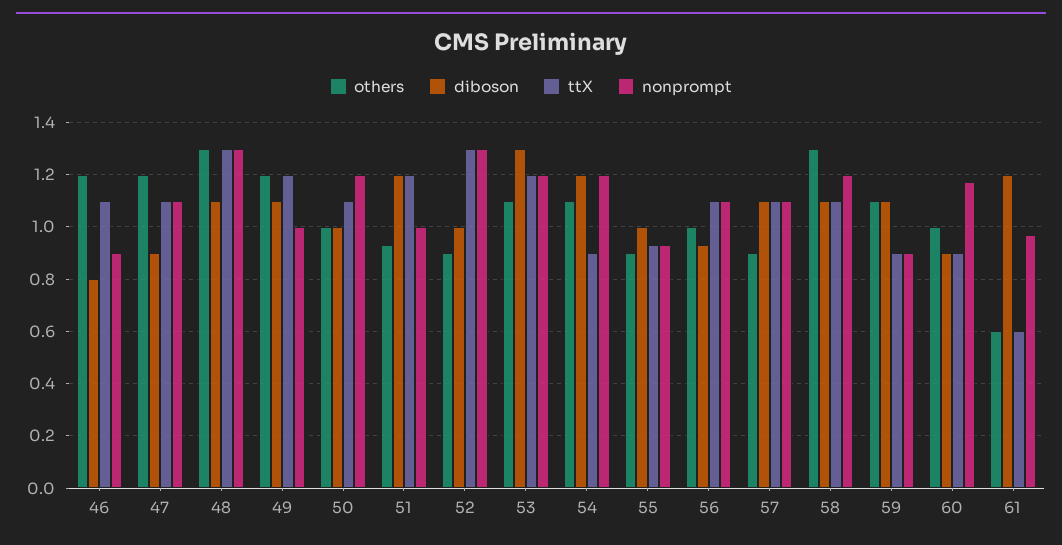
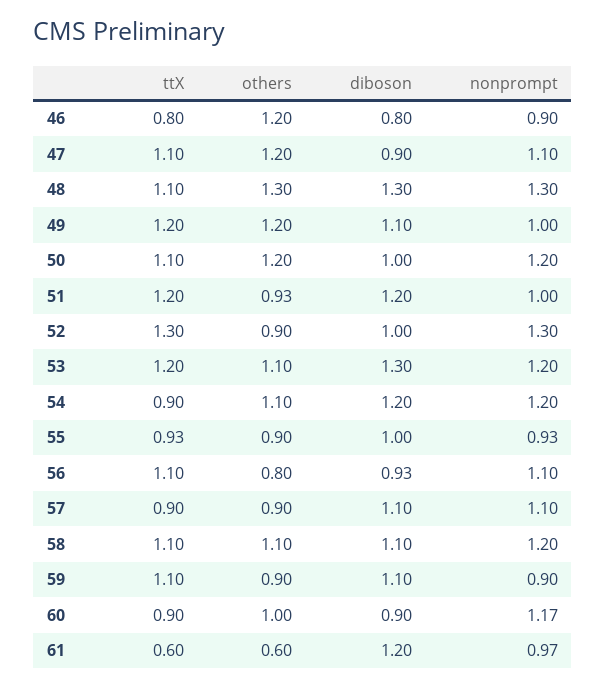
  {
    "others": {
      "46": 1.2,
      "47": 1.2,
      "48": 1.3,
      "49": 1.2,
-     "50": 1,
+     "50": 1.2,
      "51": 0.93,
      "52": 0.9,
      "53": 1.1,
      "54": 1.1,
      "55": 0.9,
-     "56": 1,
+     "56": 0.8,
      "57": 0.9,
-     "58": 1.3,
+     "58": 1.1,
-     "59": 1.1,
+     "59": 0.9,
      "60": 1,
      "61": 0.6
    },
    "diboson": {
      "46": 0.8,
      "47": 0.9,
-     "48": 1.1,
+     "48": 1.3,
      "49": 1.1,
      "50": 1,
      "51": 1.2,
      "52": 1,
      "53": 1.3,
      "54": 1.2,
      "55": 1,
      "56": 0.93,
      "57": 1.1,
      "58": 1.1,
      "59": 1.1,
      "60": 0.9,
      "61": 1.2
    },
    "ttX": {
-     "46": 1.1,
+     "46": 0.8,
      "47": 1.1,
-     "48": 1.3,
+     "48": 1.1,
      "49": 1.2,
      "50": 1.1,
      "51": 1.2,
      "52": 1.3,
      "53": 1.2,
      "54": 0.9,
      "55": 0.93,
      "56": 1.1,
-     "57": 1.1,
+     "57": 0.9,
      "58": 1.1,
-     "59": 0.9,
+     "59": 1.1,
      "60": 0.9,
      "61": 0.6
    },
    "nonprompt": {
      "46": 0.9,
      "47": 1.1,
      "48": 1.3,
      "49": 1,
      "50": 1.2,
      "51": 1,
      "52": 1.3,
      "53": 1.2,
      "54": 1.2,
      "55": 0.93,
      "56": 1.1,
      "57": 1.1,
      "58": 1.2,
      "59": 0.9,
      "60": 1.17,
      "61": 0.97
    }
  }

